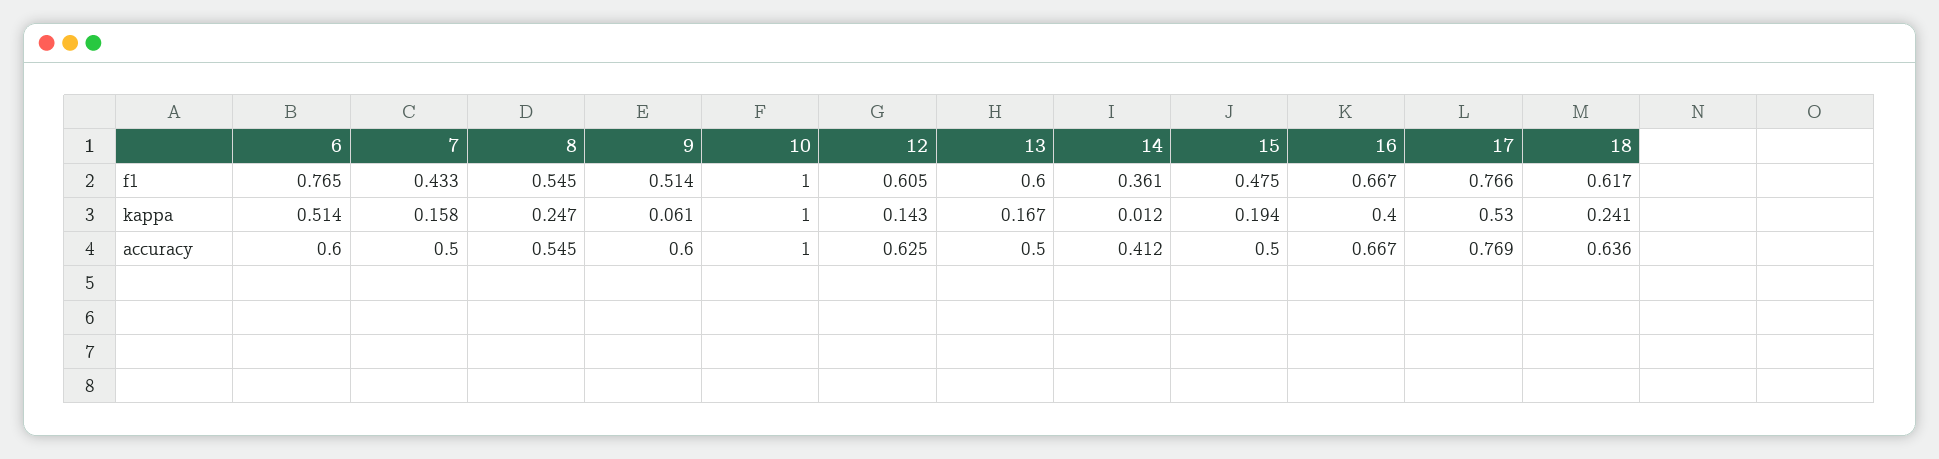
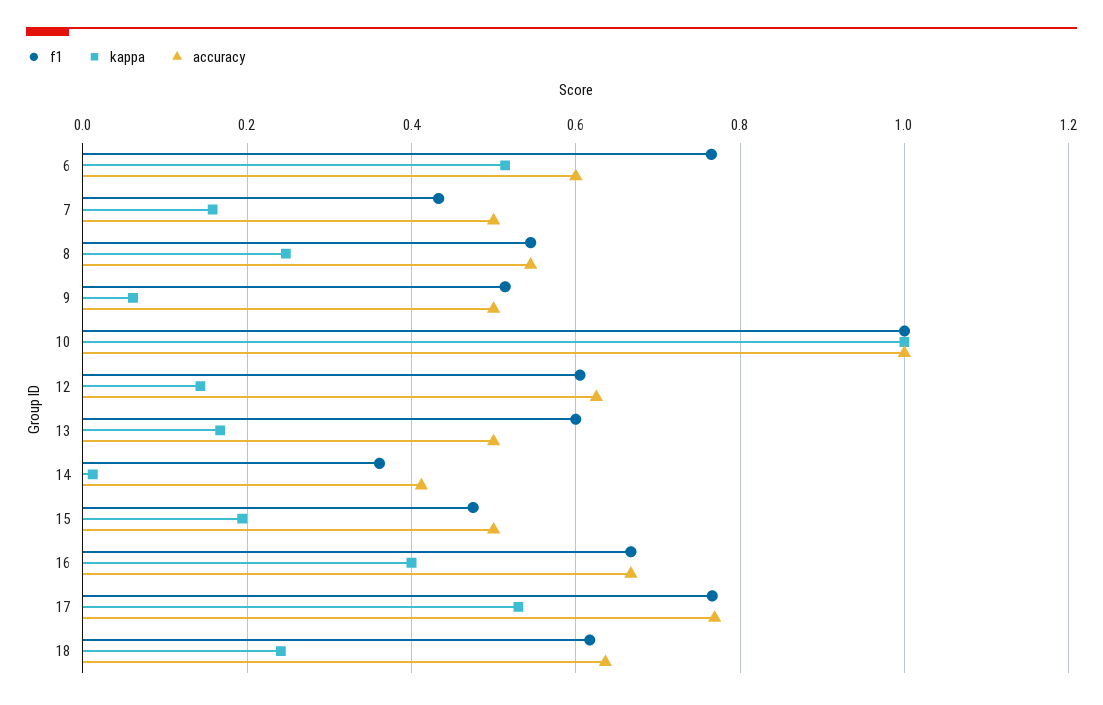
  {
    "f1": {
      "6": 0.765,
      "7": 0.433,
      "8": 0.545,
      "9": 0.514,
      "10": 1,
      "12": 0.605,
      "13": 0.6,
      "14": 0.361,
      "15": 0.475,
      "16": 0.667,
      "17": 0.766,
      "18": 0.617
    },
    "kappa": {
      "6": 0.514,
      "7": 0.158,
      "8": 0.247,
      "9": 0.061,
      "10": 1,
      "12": 0.143,
      "13": 0.167,
      "14": 0.012,
      "15": 0.194,
      "16": 0.4,
      "17": 0.53,
      "18": 0.241
    },
    "accuracy": {
      "6": 0.6,
      "7": 0.5,
      "8": 0.545,
-     "9": 0.6,
+     "9": 0.5,
      "10": 1,
      "12": 0.625,
      "13": 0.5,
      "14": 0.412,
      "15": 0.5,
      "16": 0.667,
      "17": 0.769,
      "18": 0.636
    }
  }

